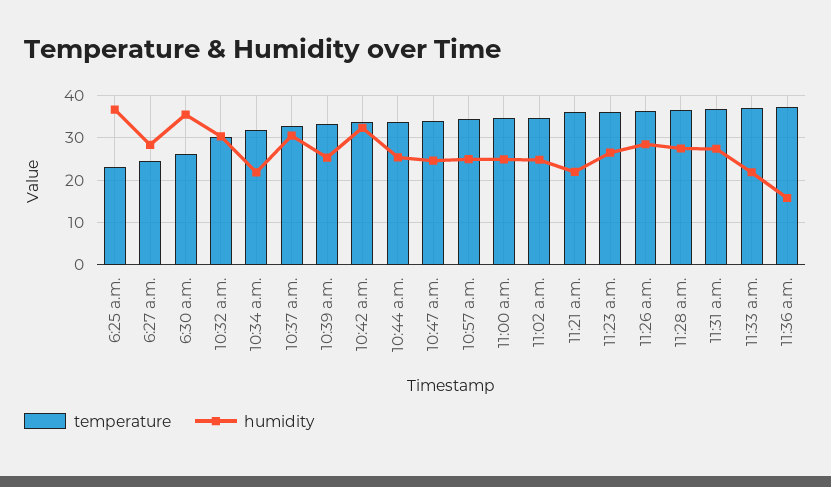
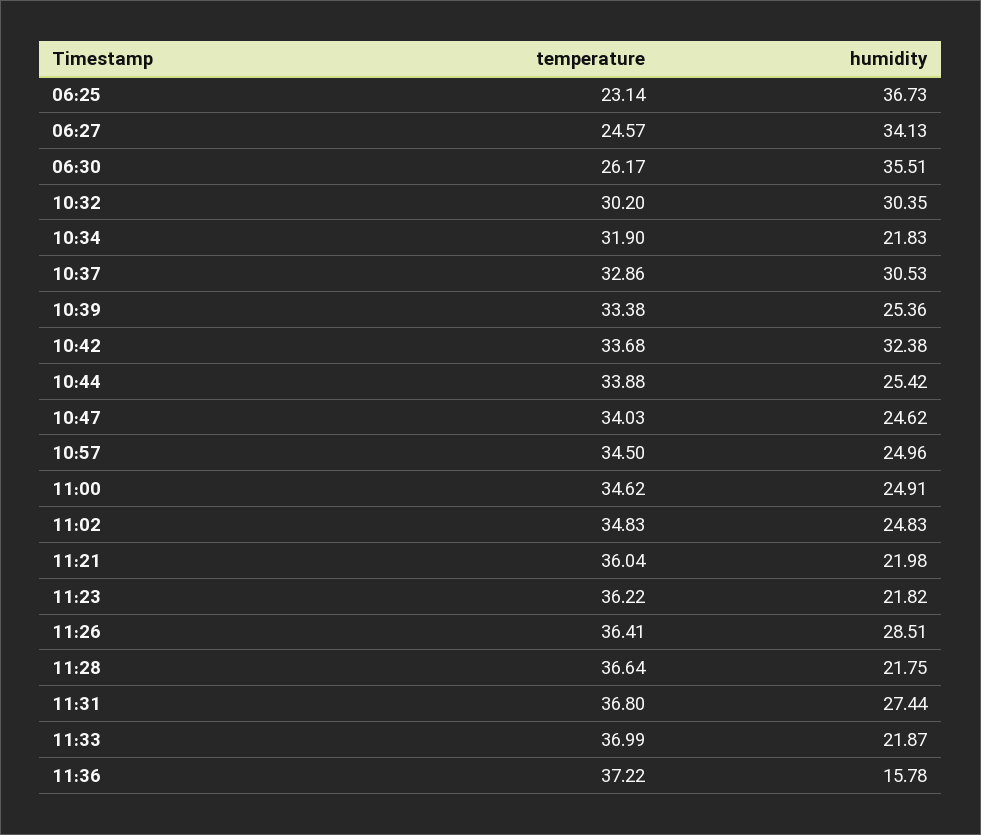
  {
    "temperature": {
      "6:25 a.m.": 23.14,
      "6:27 a.m.": 24.57,
      "6:30 a.m.": 26.17,
      "10:32 a.m.": 30.2,
      "10:34 a.m.": 31.9,
      "10:37 a.m.": 32.86,
      "10:39 a.m.": 33.38,
      "10:42 a.m.": 33.68,
      "10:44 a.m.": 33.88,
      "10:47 a.m.": 34.03,
      "10:57 a.m.": 34.5,
      "11:00 a.m.": 34.62,
      "11:02 a.m.": 34.83,
      "11:21 a.m.": 36.04,
      "11:23 a.m.": 36.22,
      "11:26 a.m.": 36.41,
      "11:28 a.m.": 36.64,
      "11:31 a.m.": 36.8,
      "11:33 a.m.": 36.99,
      "11:36 a.m.": 37.22
    },
    "humidity": {
      "6:25 a.m.": 36.73,
-     "6:27 a.m.": 28,
+     "6:27 a.m.": 34.13,
      "6:30 a.m.": 35.51,
      "10:32 a.m.": 30.35,
      "10:34 a.m.": 21.83,
      "10:37 a.m.": 30.53,
      "10:39 a.m.": 25.36,
      "10:42 a.m.": 32.38,
      "10:44 a.m.": 25.42,
      "10:47 a.m.": 24.62,
      "10:57 a.m.": 24.96,
      "11:00 a.m.": 24.91,
      "11:02 a.m.": 24.83,
      "11:21 a.m.": 21.98,
-     "11:23 a.m.": 26,
+     "11:23 a.m.": 21.82,
      "11:26 a.m.": 28.51,
-     "11:28 a.m.": 28,
+     "11:28 a.m.": 21.75,
      "11:31 a.m.": 27.44,
      "11:33 a.m.": 21.87,
      "11:36 a.m.": 15.78
    }
  }

